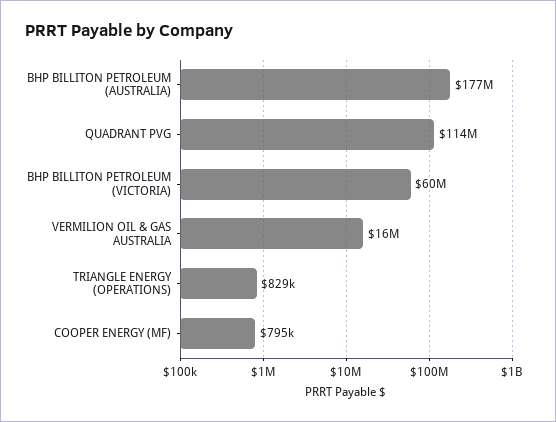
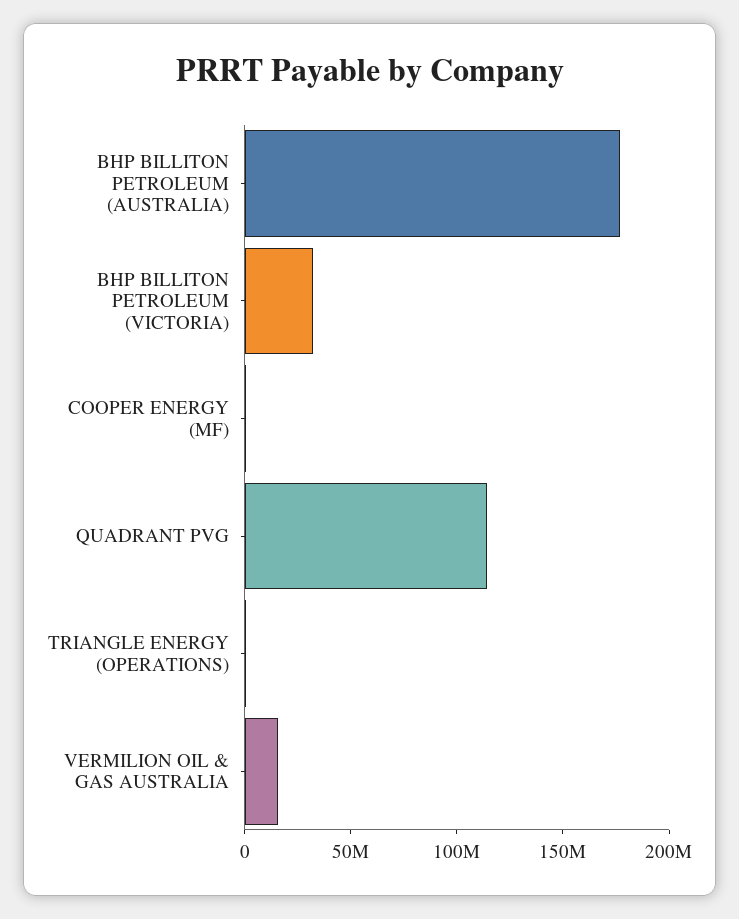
  {
    "BHP BILLITON PETROLEUM (AUSTRALIA)": 177000000,
    "QUADRANT PVG": 114000000,
-   "BHP BILLITON PETROLEUM (VICTORIA)": 60000000,
+   "BHP BILLITON PETROLEUM (VICTORIA)": 30000000,
    "VERMILION OIL & GAS AUSTRALIA": 16000000,
    "TRIANGLE ENERGY (OPERATIONS)": 829000,
    "COOPER ENERGY (MF)": 795000
  }

